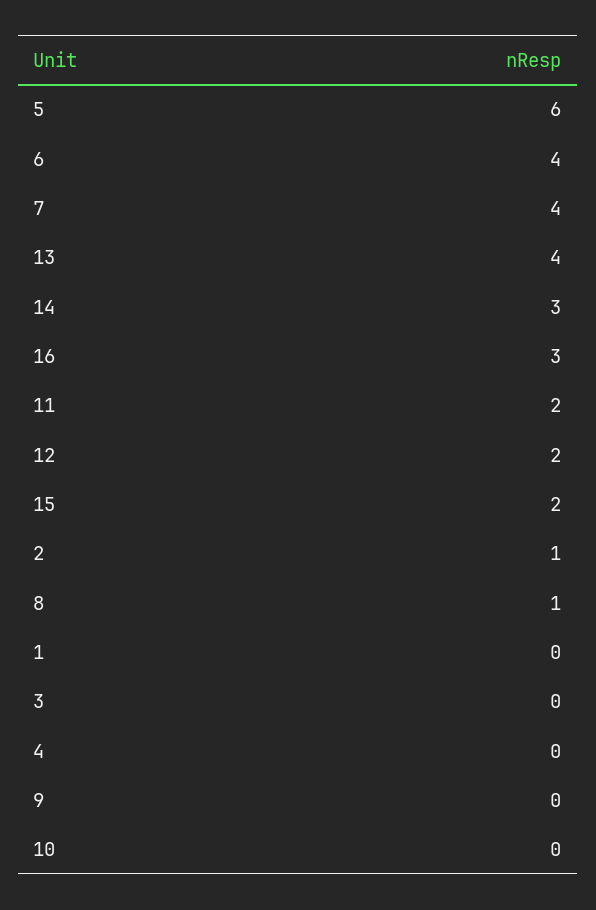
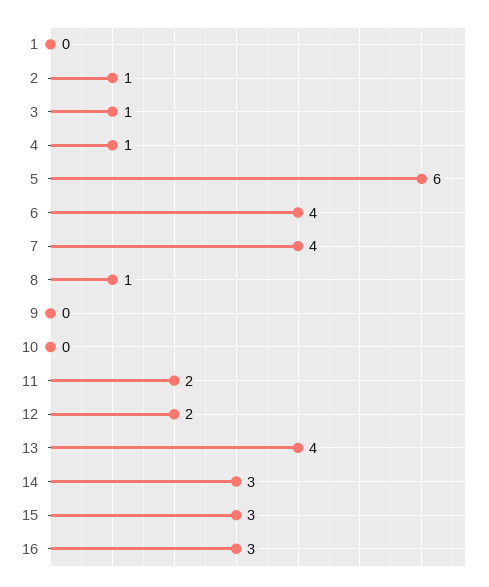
  {
    "5": 6,
    "6": 4,
    "7": 4,
    "13": 4,
    "14": 3,
    "16": 3,
    "11": 2,
    "12": 2,
-   "15": 2,
+   "15": 3,
    "2": 1,
    "8": 1,
    "1": 0,
-   "3": 0,
+   "3": 1,
-   "4": 0,
+   "4": 1,
    "9": 0,
    "10": 0
  }

